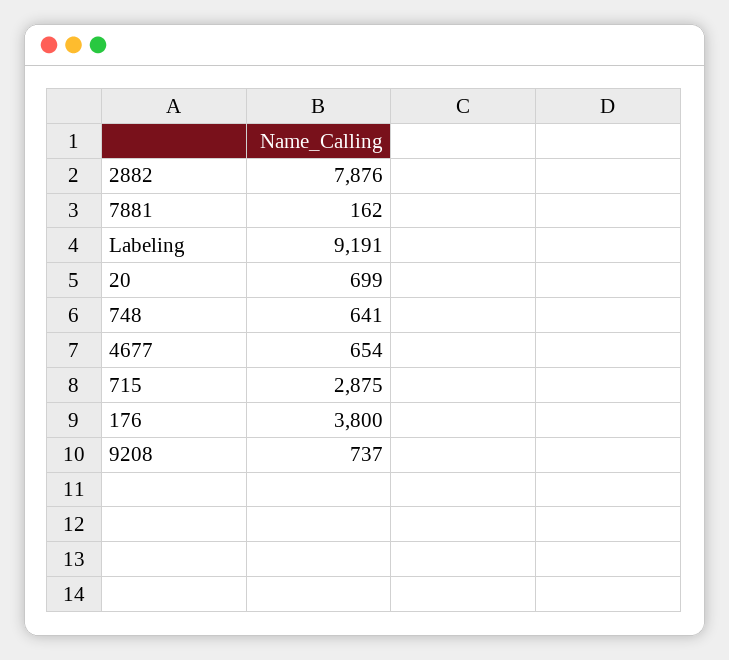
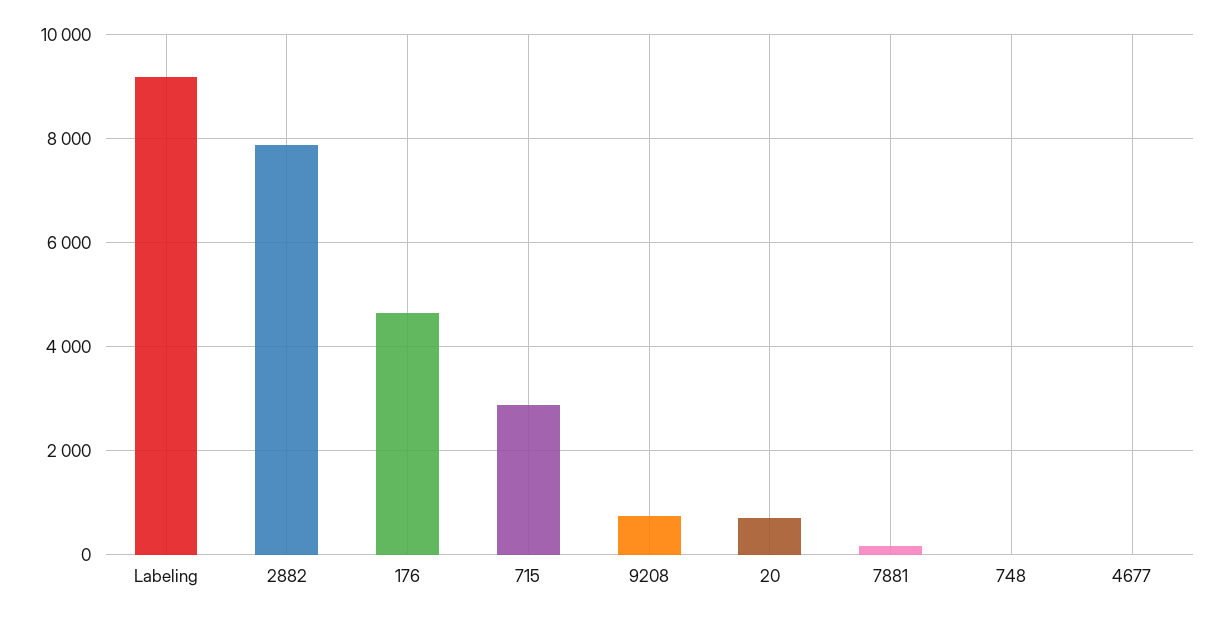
  {
    "2882": 7876,
    "7881": 162,
    "Labeling": 9191,
    "20": 699,
-   "748": 641,
+   "748": 0,
-   "4677": 654,
+   "4677": 0,
    "715": 2875,
-   "176": 3800,
+   "176": 4600,
    "9208": 737
  }

